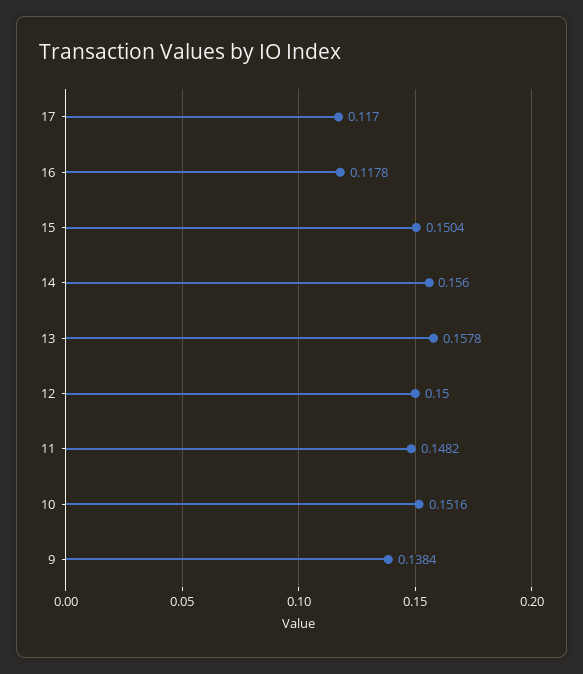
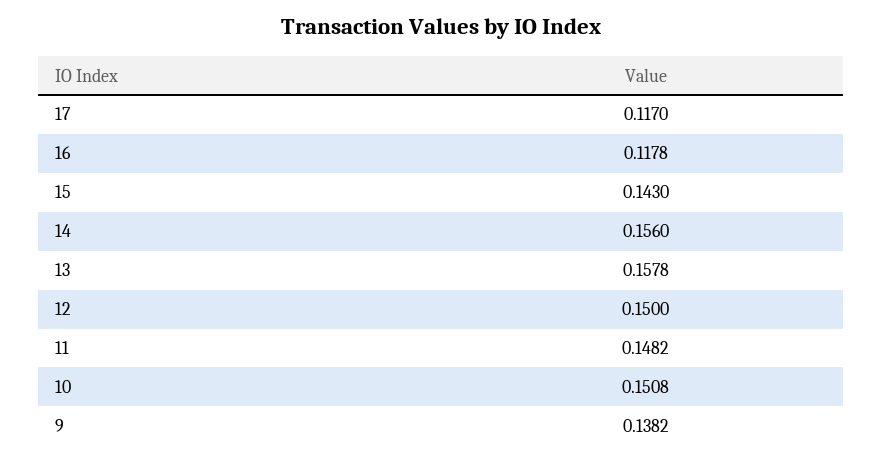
  {
    "17": 0.117,
    "16": 0.1178,
-   "15": 0.1504,
+   "15": 0.143,
    "14": 0.156,
    "13": 0.1578,
    "12": 0.15,
    "11": 0.1482,
-   "10": 0.1516,
+   "10": 0.1508,
-   "9": 0.1384
+   "9": 0.1382
  }

